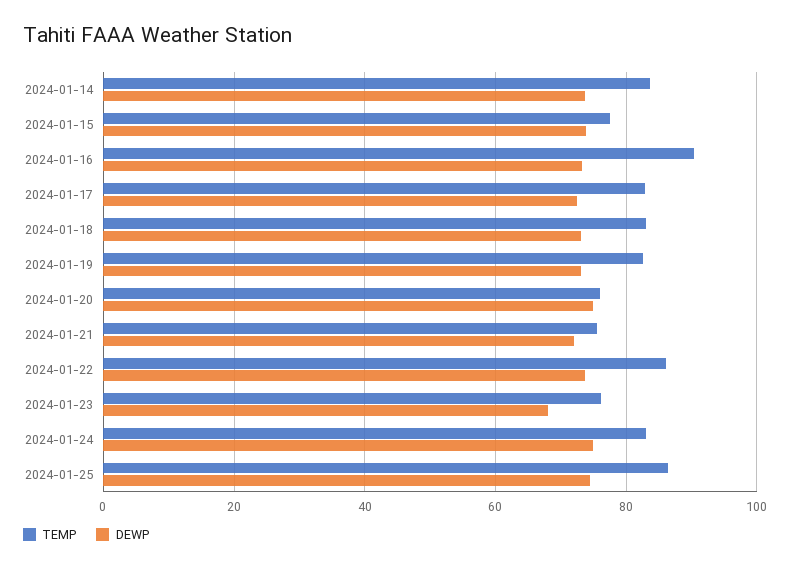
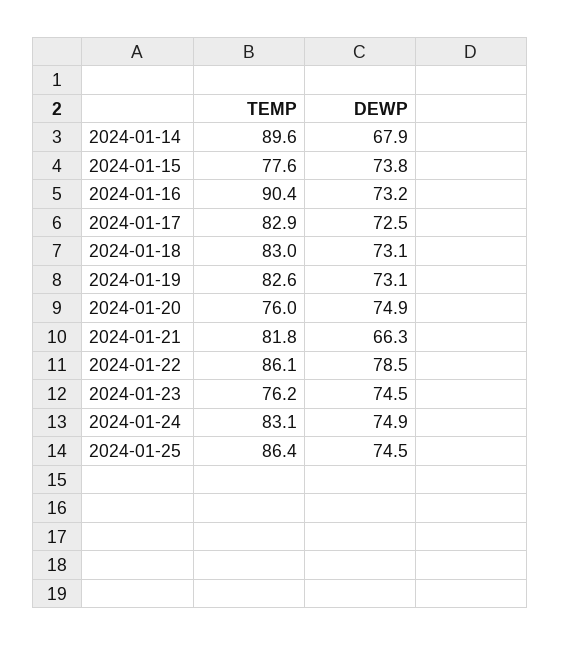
  {
    "TEMP": {
-     "2024-01-14": 84,
+     "2024-01-14": 89.6,
      "2024-01-15": 77.6,
      "2024-01-16": 90.4,
      "2024-01-17": 82.9,
      "2024-01-18": 83,
      "2024-01-19": 82.6,
      "2024-01-20": 76,
-     "2024-01-21": 76,
+     "2024-01-21": 81.8,
      "2024-01-22": 86.1,
      "2024-01-23": 76.2,
      "2024-01-24": 83.1,
      "2024-01-25": 86.4
    },
    "DEWP": {
-     "2024-01-14": 74,
+     "2024-01-14": 67.9,
      "2024-01-15": 73.8,
      "2024-01-16": 73.2,
      "2024-01-17": 72.5,
      "2024-01-18": 73.1,
      "2024-01-19": 73.1,
      "2024-01-20": 74.9,
-     "2024-01-21": 72,
+     "2024-01-21": 66.3,
-     "2024-01-22": 74,
+     "2024-01-22": 78.5,
-     "2024-01-23": 68,
+     "2024-01-23": 74.5,
      "2024-01-24": 74.9,
      "2024-01-25": 74.5
    }
  }

